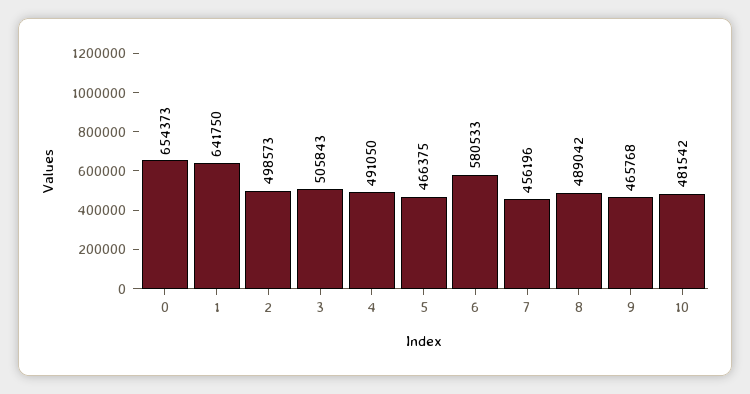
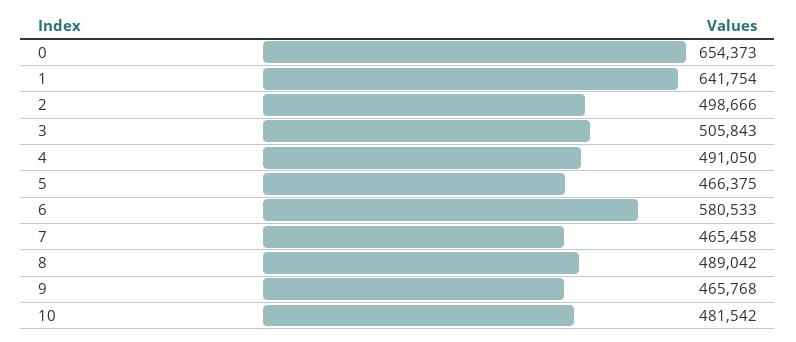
  {
    "0": 654373,
-   "1": 641750,
+   "1": 641754,
-   "2": 498573,
+   "2": 498666,
    "3": 505843,
    "4": 491050,
    "5": 466375,
    "6": 580533,
-   "7": 456196,
+   "7": 465458,
    "8": 489042,
    "9": 465768,
    "10": 481542
  }

